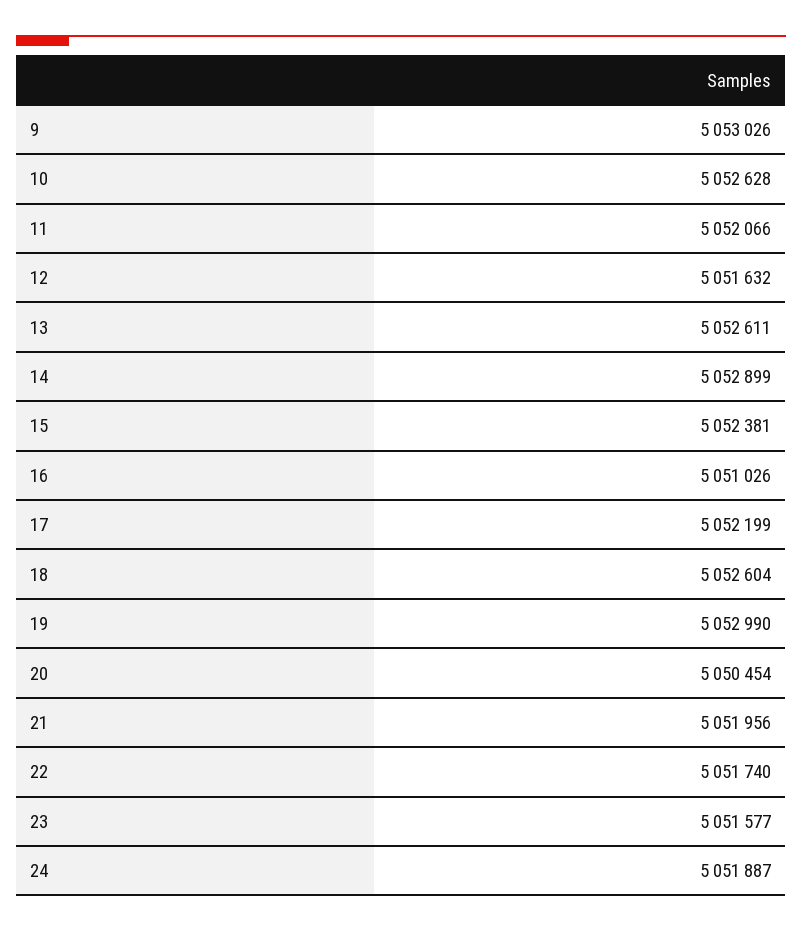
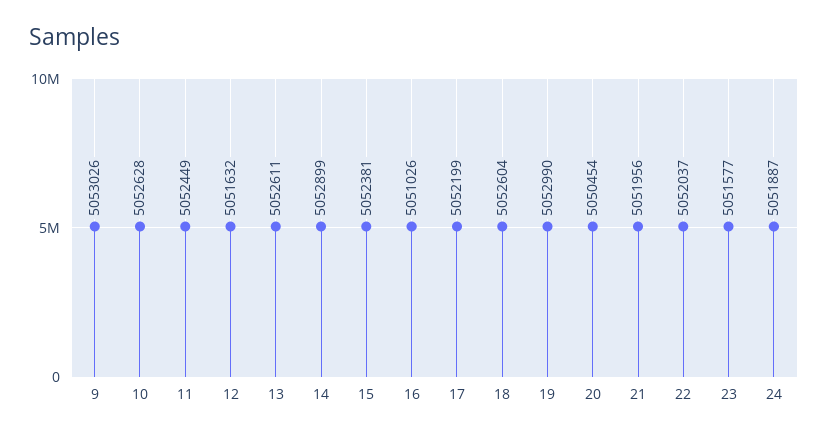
  {
    "9": 5053026,
    "10": 5052628,
-   "11": 5052066,
+   "11": 5052449,
    "12": 5051632,
    "13": 5052611,
    "14": 5052899,
    "15": 5052381,
    "16": 5051026,
    "17": 5052199,
    "18": 5052604,
    "19": 5052990,
    "20": 5050454,
    "21": 5051956,
-   "22": 5051740,
+   "22": 5052037,
    "23": 5051577,
    "24": 5051887
  }

